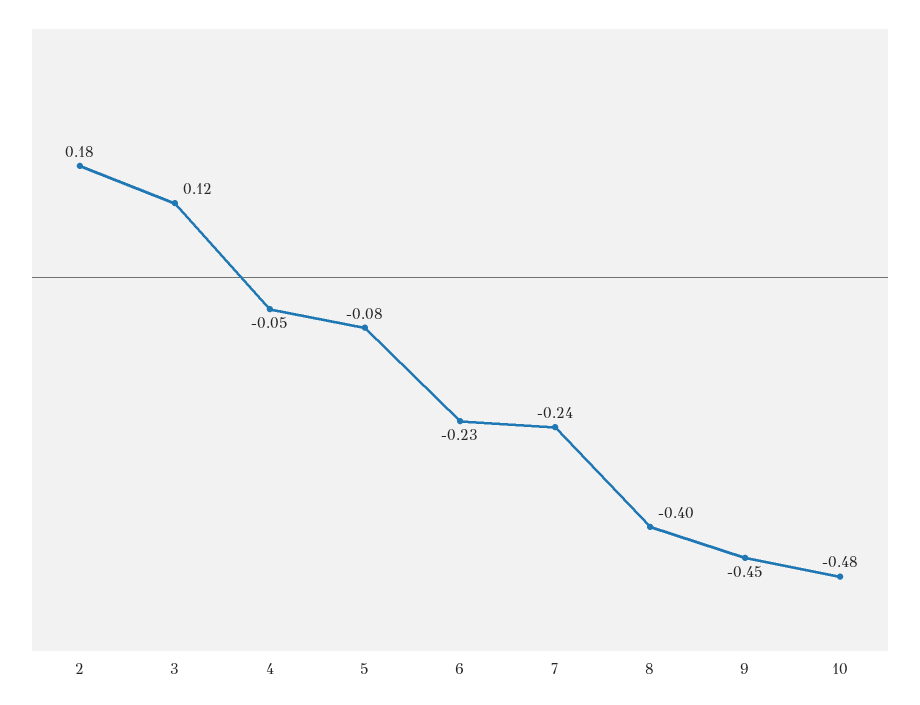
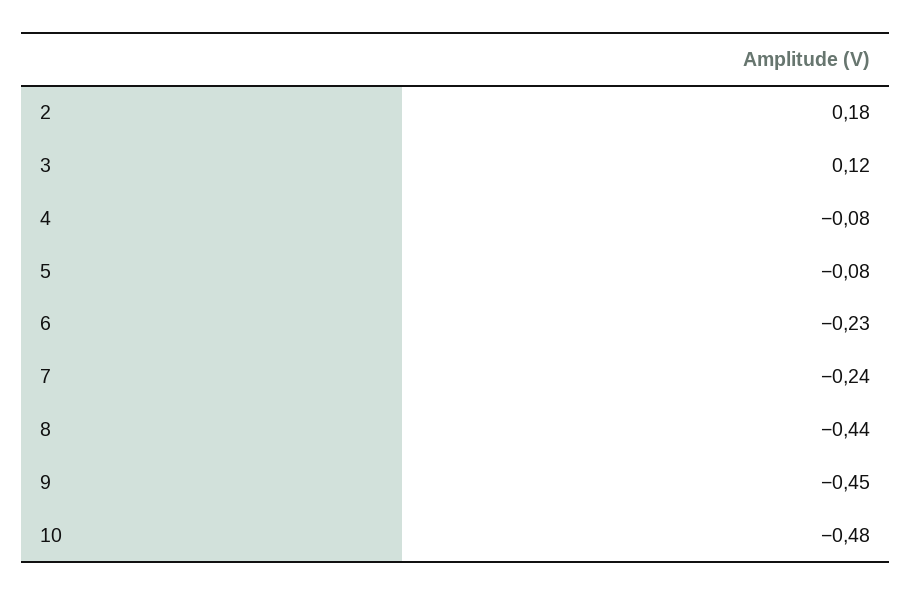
  {
    "2": 0.18,
    "3": 0.12,
-   "4": -0.05,
+   "4": -0.08,
    "5": -0.08,
    "6": -0.23,
    "7": -0.24,
-   "8": -0.4,
+   "8": -0.44,
    "9": -0.45,
    "10": -0.48
  }

